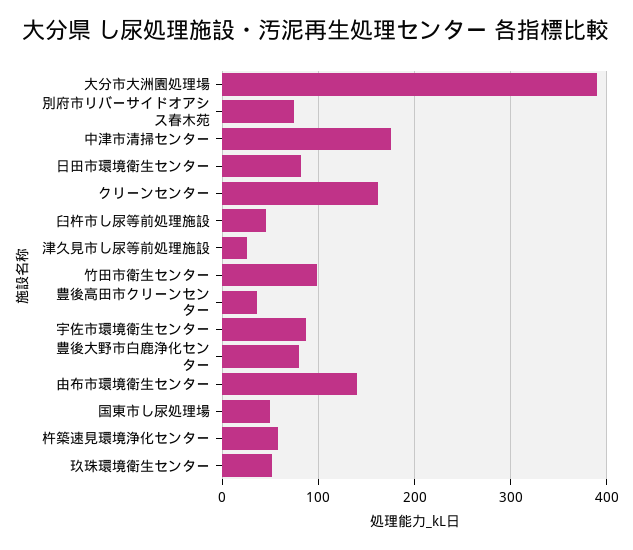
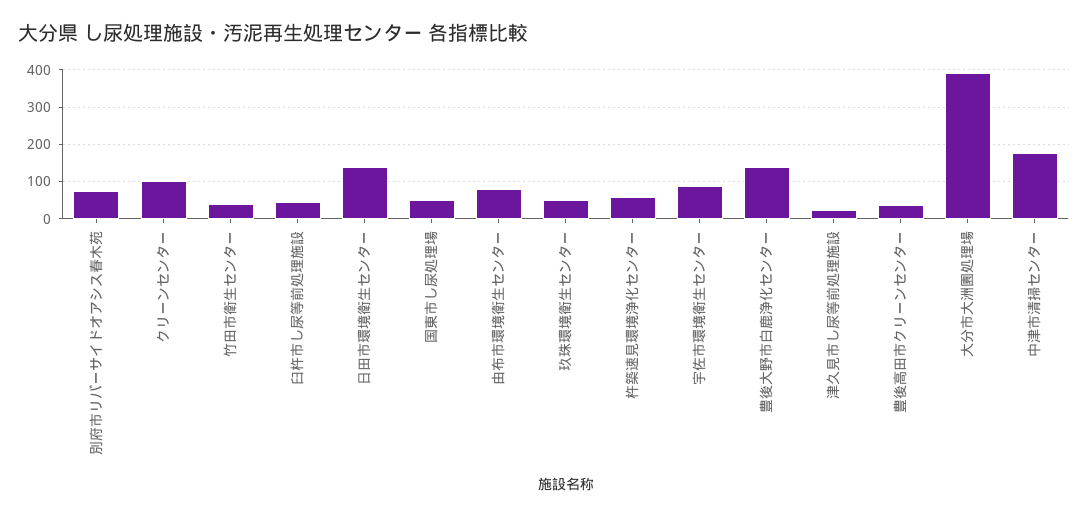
  {
    "大分市大洲園処理場": 390,
    "別府市リバーサイドオアシス春木苑": 80,
    "中津市清掃センター": 180,
-   "日田市環境衛生センター": 80,
+   "日田市環境衛生センター": 140,
-   "クリーンセンター": 160,
+   "クリーンセンター": 100,
    "臼杵市し尿等前処理施設": 50,
    "津久見市し尿等前処理施設": 30,
-   "竹田市衛生センター": 100,
+   "竹田市衛生センター": 40,
    "豊後高田市クリーンセンター": 40,
    "宇佐市環境衛生センター": 90,
-   "豊後大野市白鹿浄化センター": 80,
+   "豊後大野市白鹿浄化センター": 140,
-   "由布市環境衛生センター": 140,
+   "由布市環境衛生センター": 80,
    "国東市し尿処理場": 50,
    "杵築速見環境浄化センター": 60,
    "玖珠環境衛生センター": 50
  }

